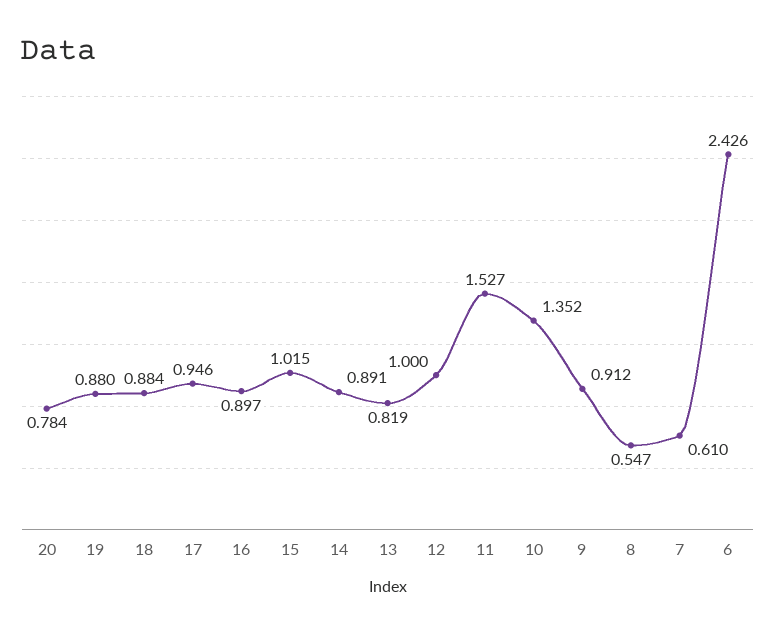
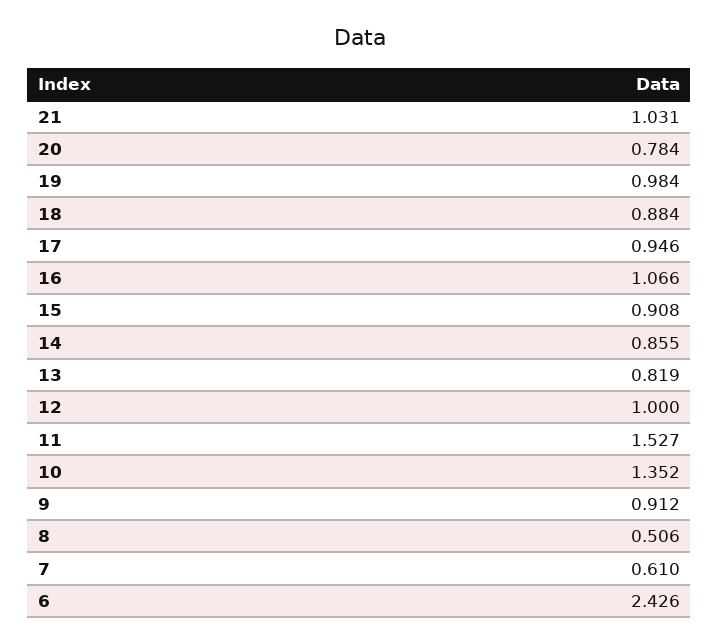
  {
    "20": 0.784,
-   "19": 0.88,
+   "19": 0.984,
    "18": 0.884,
    "17": 0.946,
-   "16": 0.897,
+   "16": 1.066,
-   "15": 1.015,
+   "15": 0.908,
-   "14": 0.891,
+   "14": 0.855,
    "13": 0.819,
    "12": 1,
    "11": 1.527,
    "10": 1.352,
    "9": 0.912,
-   "8": 0.547,
+   "8": 0.506,
    "7": 0.61,
-   "6": 2.426
+   "6": 2.426,
+   "21": 1.031
  }

